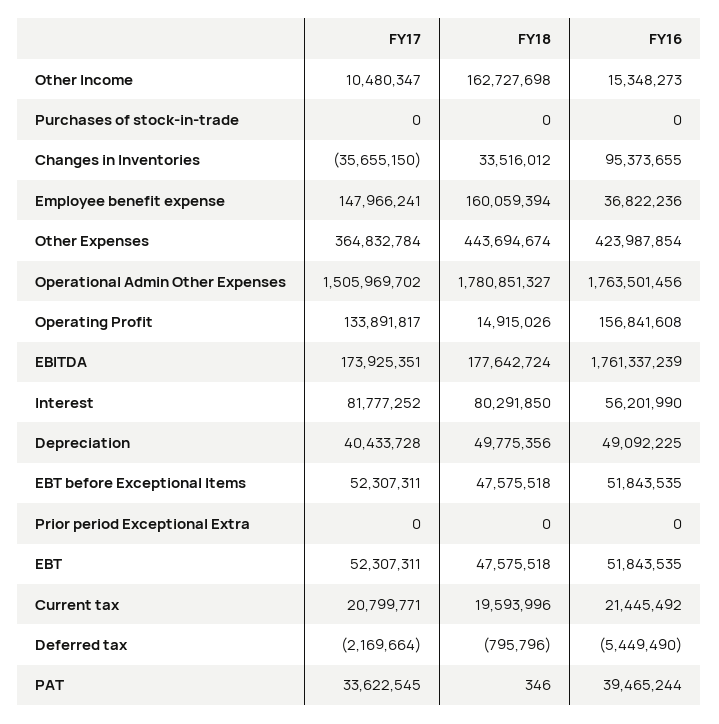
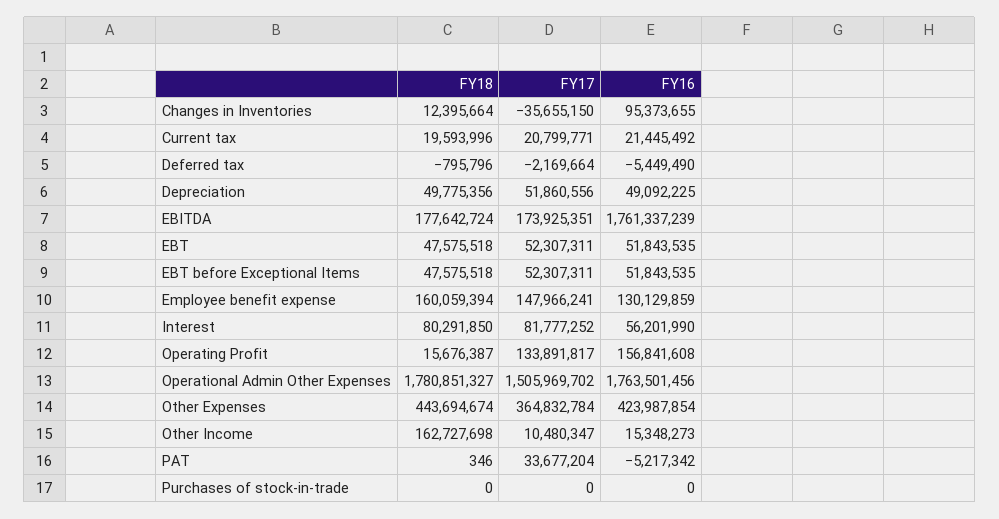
  {
    "FY17": {
      "Other Income": 10480347,
      "Purchases of stock-in-trade": 0,
      "Changes in Inventories": -35655150,
      "Employee benefit expense": 147966241,
      "Other Expenses": 364832784,
      "Operational Admin Other Expenses": 1505969702,
      "Operating Profit": 133891817,
      "EBITDA": 173925351,
      "Interest": 81777252,
-     "Depreciation": 40433728,
+     "Depreciation": 51860556,
      "EBT before Exceptional Items": 52307311,
-     "Prior period Exceptional Extra": 0,
      "EBT": 52307311,
      "Current tax": 20799771,
      "Deferred tax": -2169664,
-     "PAT": 33622545
+     "PAT": 33677204
    },
    "FY18": {
      "Other Income": 162727698,
      "Purchases of stock-in-trade": 0,
-     "Changes in Inventories": 33516012,
+     "Changes in Inventories": 12395664,
      "Employee benefit expense": 160059394,
      "Other Expenses": 443694674,
      "Operational Admin Other Expenses": 1780851327,
-     "Operating Profit": 14915026,
+     "Operating Profit": 15676387,
      "EBITDA": 177642724,
      "Interest": 80291850,
      "Depreciation": 49775356,
      "EBT before Exceptional Items": 47575518,
-     "Prior period Exceptional Extra": 0,
      "EBT": 47575518,
      "Current tax": 19593996,
      "Deferred tax": -795796,
      "PAT": 346
    },
    "FY16": {
      "Other Income": 15348273,
      "Purchases of stock-in-trade": 0,
      "Changes in Inventories": 95373655,
-     "Employee benefit expense": 36822236,
+     "Employee benefit expense": 130129859,
      "Other Expenses": 423987854,
      "Operational Admin Other Expenses": 1763501456,
      "Operating Profit": 156841608,
      "EBITDA": 1761337239,
      "Interest": 56201990,
      "Depreciation": 49092225,
      "EBT before Exceptional Items": 51843535,
-     "Prior period Exceptional Extra": 0,
      "EBT": 51843535,
      "Current tax": 21445492,
      "Deferred tax": -5449490,
-     "PAT": 39465244
+     "PAT": -5217342
    }
  }

